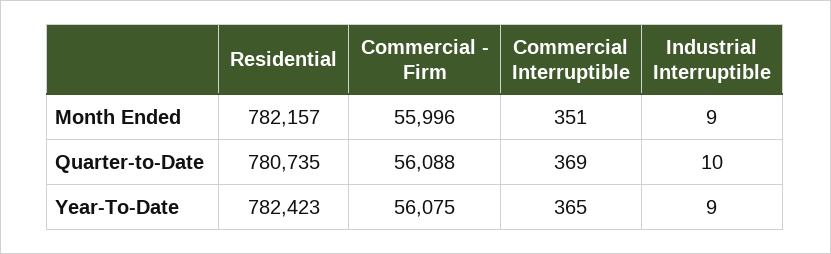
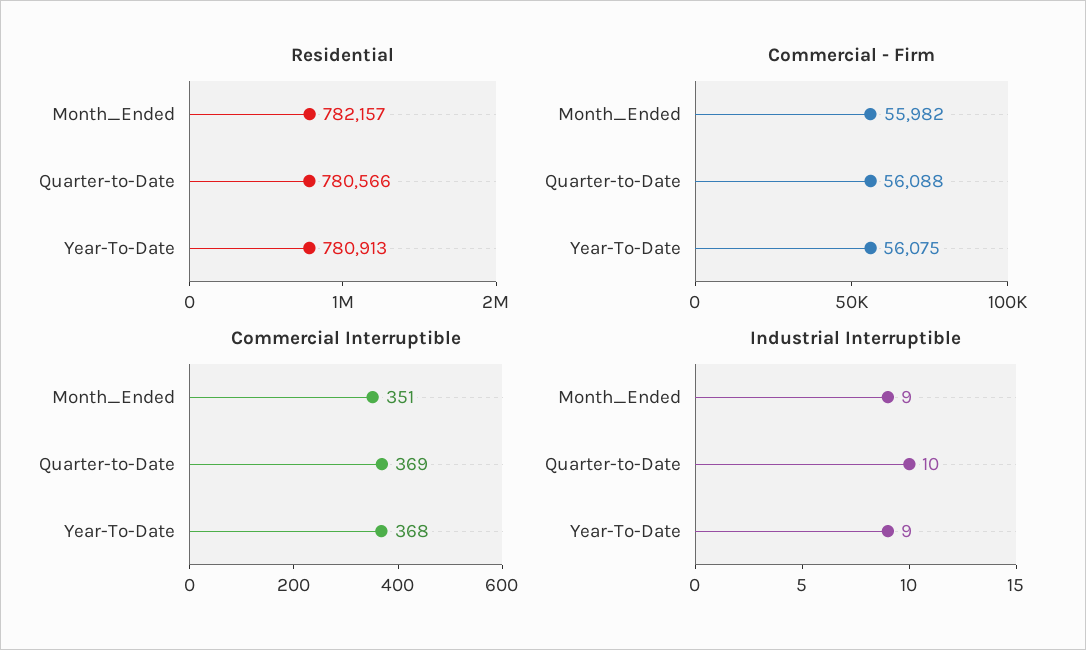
  {
    "Residential": {
      "Month Ended": 782157,
-     "Quarter-to-Date": 780735,
+     "Quarter-to-Date": 780566,
-     "Year-To-Date": 782423
+     "Year-To-Date": 780913
    },
    "Commercial - Firm": {
-     "Month Ended": 55996,
+     "Month Ended": 55982,
      "Quarter-to-Date": 56088,
      "Year-To-Date": 56075
    },
    "Commercial Interruptible": {
      "Month Ended": 351,
      "Quarter-to-Date": 369,
-     "Year-To-Date": 365
+     "Year-To-Date": 368
    },
    "Industrial Interruptible": {
      "Month Ended": 9,
      "Quarter-to-Date": 10,
      "Year-To-Date": 9
    }
  }

